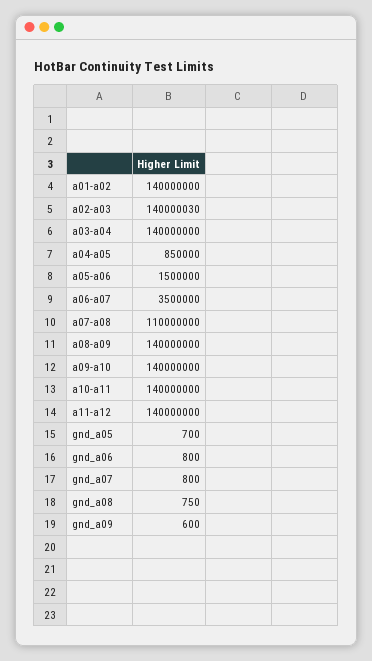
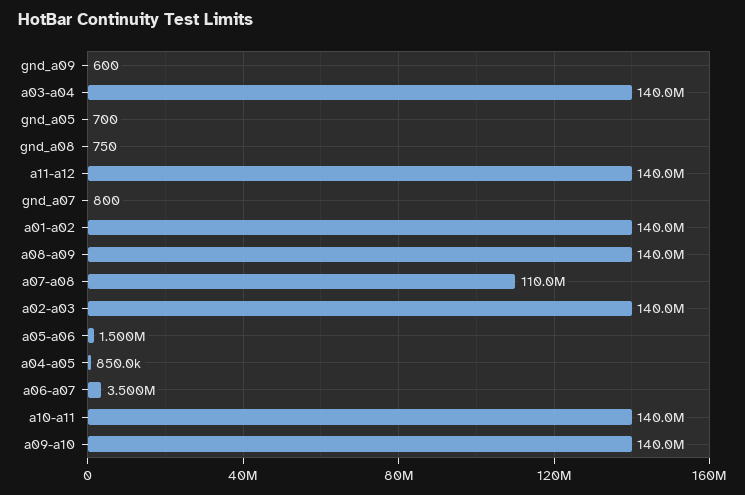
  {
    "a01-a02": 140000000,
-   "a02-a03": 140000030,
+   "a02-a03": 140000000,
    "a03-a04": 140000000,
    "a04-a05": 850000,
    "a05-a06": 1500000,
    "a06-a07": 3500000,
    "a07-a08": 110000000,
    "a08-a09": 140000000,
    "a09-a10": 140000000,
    "a10-a11": 140000000,
    "a11-a12": 140000000,
    "gnd_a05": 700,
-   "gnd_a06": 800,
    "gnd_a07": 800,
    "gnd_a08": 750,
    "gnd_a09": 600
  }

